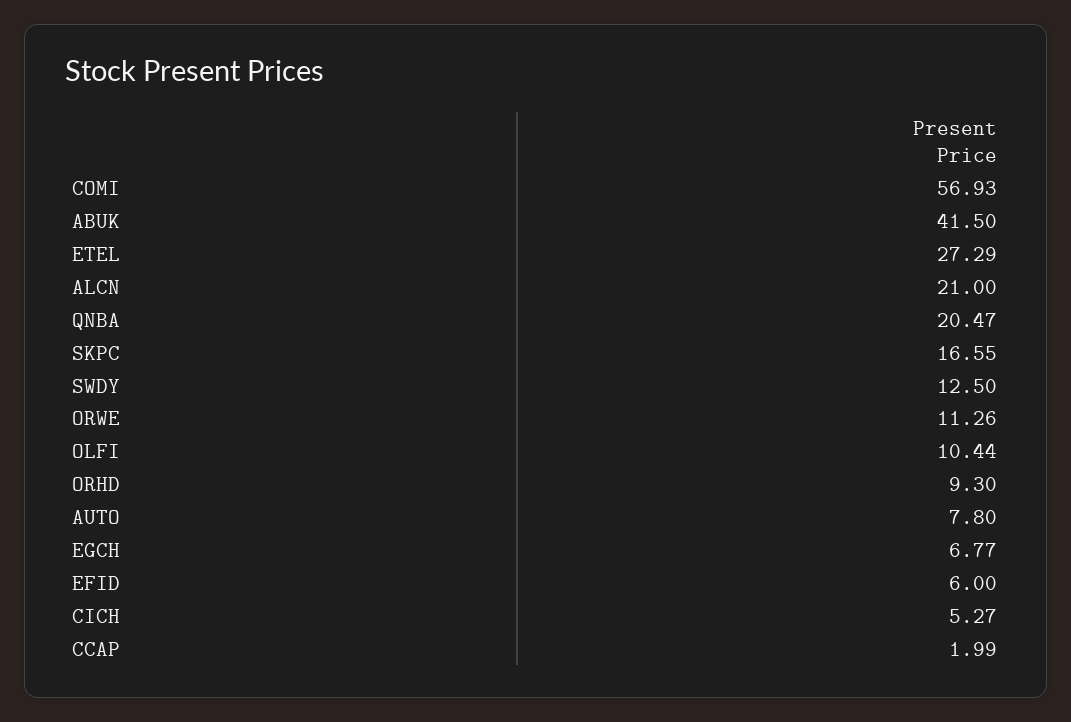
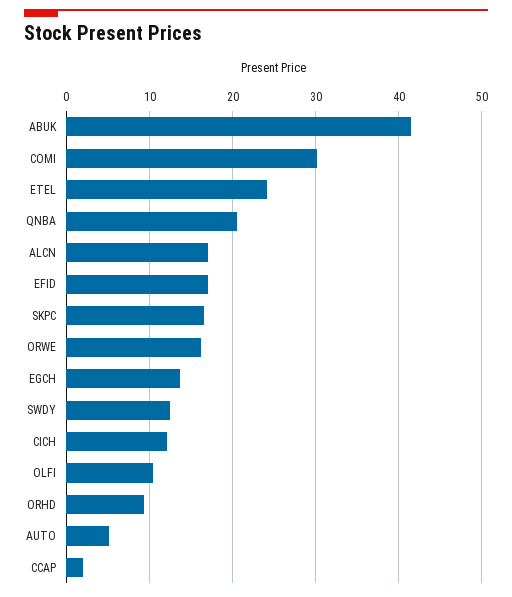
  {
-   "COMI": 56.93,
+   "COMI": 30,
    "ABUK": 41.5,
-   "ETEL": 27.29,
+   "ETEL": 24,
-   "ALCN": 21,
+   "ALCN": 17,
    "QNBA": 20.47,
    "SKPC": 16.55,
    "SWDY": 12.5,
-   "ORWE": 11.26,
+   "ORWE": 16,
    "OLFI": 10.44,
    "ORHD": 9.3,
-   "AUTO": 7.8,
+   "AUTO": 5,
-   "EGCH": 6.77,
+   "EGCH": 14,
-   "EFID": 6,
+   "EFID": 17,
-   "CICH": 5.27,
+   "CICH": 12,
    "CCAP": 1.99
  }

